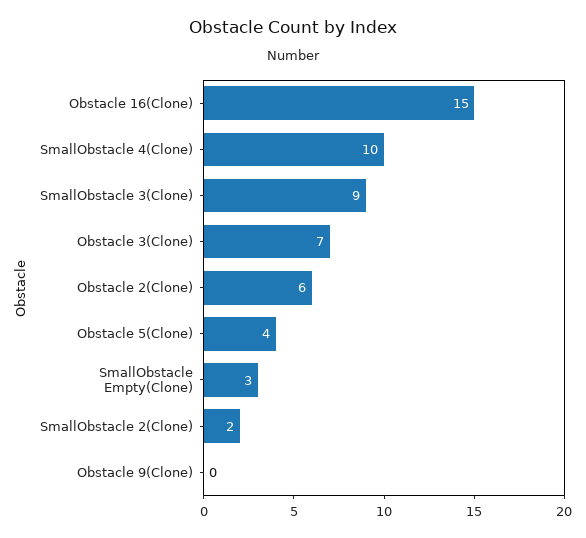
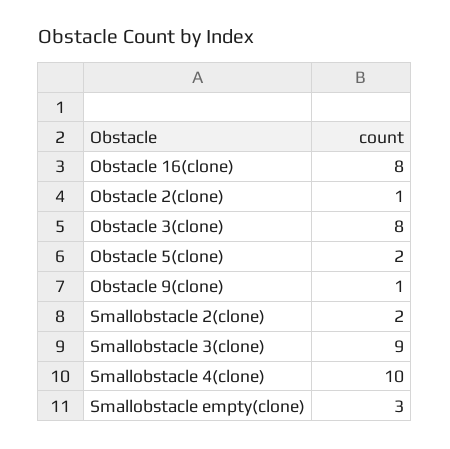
  {
-   "Obstacle 16(Clone)": 15,
+   "Obstacle 16(Clone)": 8,
    "SmallObstacle 4(Clone)": 10,
    "SmallObstacle 3(Clone)": 9,
-   "Obstacle 3(Clone)": 7,
+   "Obstacle 3(Clone)": 8,
-   "Obstacle 2(Clone)": 6,
+   "Obstacle 2(Clone)": 1,
-   "Obstacle 5(Clone)": 4,
+   "Obstacle 5(Clone)": 2,
    "SmallObstacle Empty(Clone)": 3,
    "SmallObstacle 2(Clone)": 2,
-   "Obstacle 9(Clone)": 0
+   "Obstacle 9(Clone)": 1
  }

